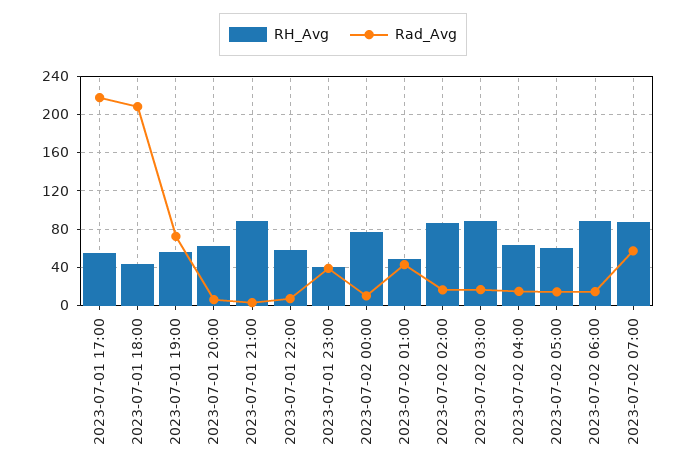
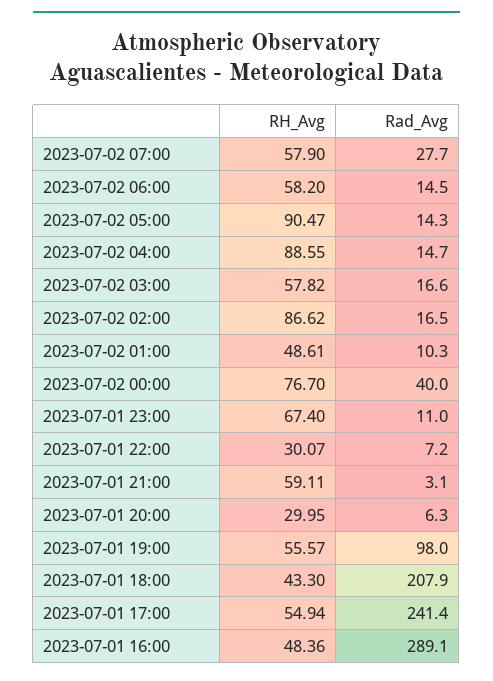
  {
    "RH_Avg": {
      "2023-07-01 17:00": 54.94,
      "2023-07-01 18:00": 43.3,
      "2023-07-01 19:00": 55.57,
-     "2023-07-01 20:00": 60,
+     "2023-07-01 20:00": 29.95,
-     "2023-07-01 21:00": 90,
+     "2023-07-01 21:00": 59.11,
-     "2023-07-01 22:00": 60,
+     "2023-07-01 22:00": 30.07,
-     "2023-07-01 23:00": 40,
+     "2023-07-01 23:00": 67.4,
      "2023-07-02 00:00": 76.7,
      "2023-07-02 01:00": 48.61,
      "2023-07-02 02:00": 86.62,
-     "2023-07-02 03:00": 90,
+     "2023-07-02 03:00": 57.82,
-     "2023-07-02 04:00": 60,
+     "2023-07-02 04:00": 88.55,
-     "2023-07-02 05:00": 60,
+     "2023-07-02 05:00": 90.47,
-     "2023-07-02 06:00": 90,
+     "2023-07-02 06:00": 58.2,
-     "2023-07-02 07:00": 90
+     "2023-07-02 07:00": 57.9,
+     "2023-07-01 16:00": 48.36
    },
    "Rad_Avg": {
-     "2023-07-01 17:00": 220,
+     "2023-07-01 17:00": 241.4,
      "2023-07-01 18:00": 207.9,
-     "2023-07-01 19:00": 70,
+     "2023-07-01 19:00": 98,
      "2023-07-01 20:00": 6.3,
      "2023-07-01 21:00": 3.1,
      "2023-07-01 22:00": 7.2,
-     "2023-07-01 23:00": 40,
+     "2023-07-01 23:00": 11,
-     "2023-07-02 00:00": 10,
+     "2023-07-02 00:00": 40,
-     "2023-07-02 01:00": 40,
+     "2023-07-02 01:00": 10.3,
      "2023-07-02 02:00": 16.5,
      "2023-07-02 03:00": 16.6,
      "2023-07-02 04:00": 14.7,
      "2023-07-02 05:00": 14.3,
      "2023-07-02 06:00": 14.5,
-     "2023-07-02 07:00": 60
+     "2023-07-02 07:00": 27.7,
+     "2023-07-01 16:00": 289.1
    }
  }

